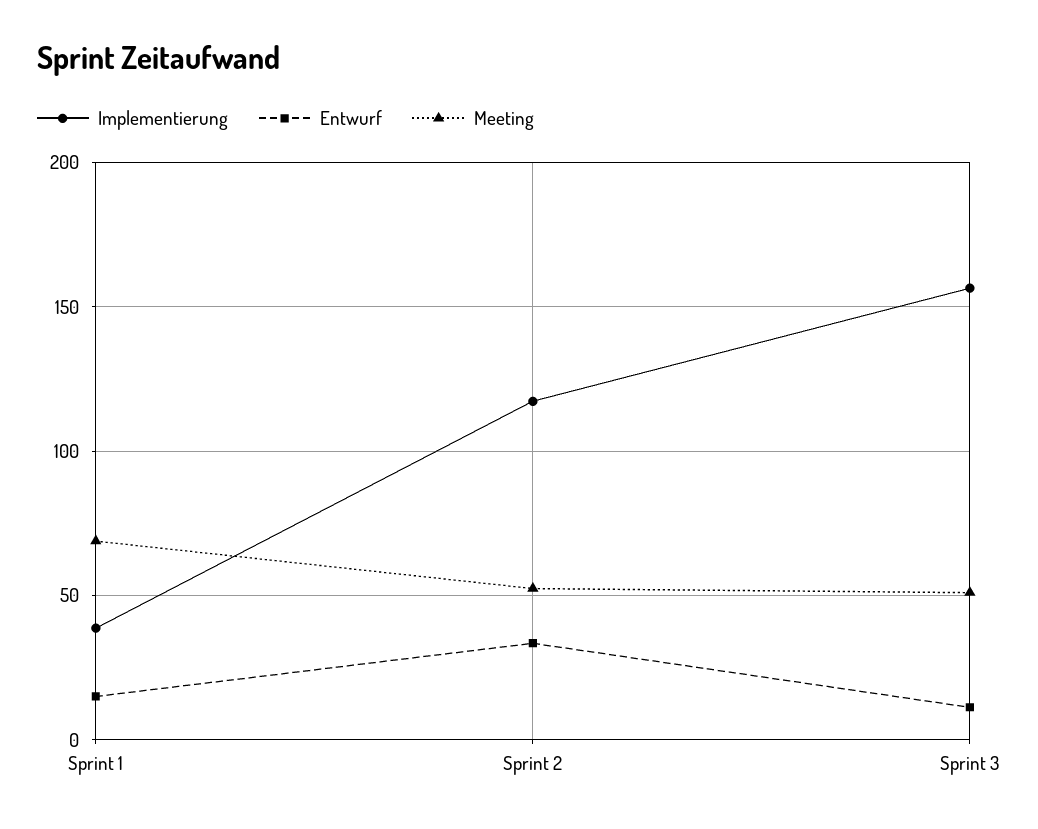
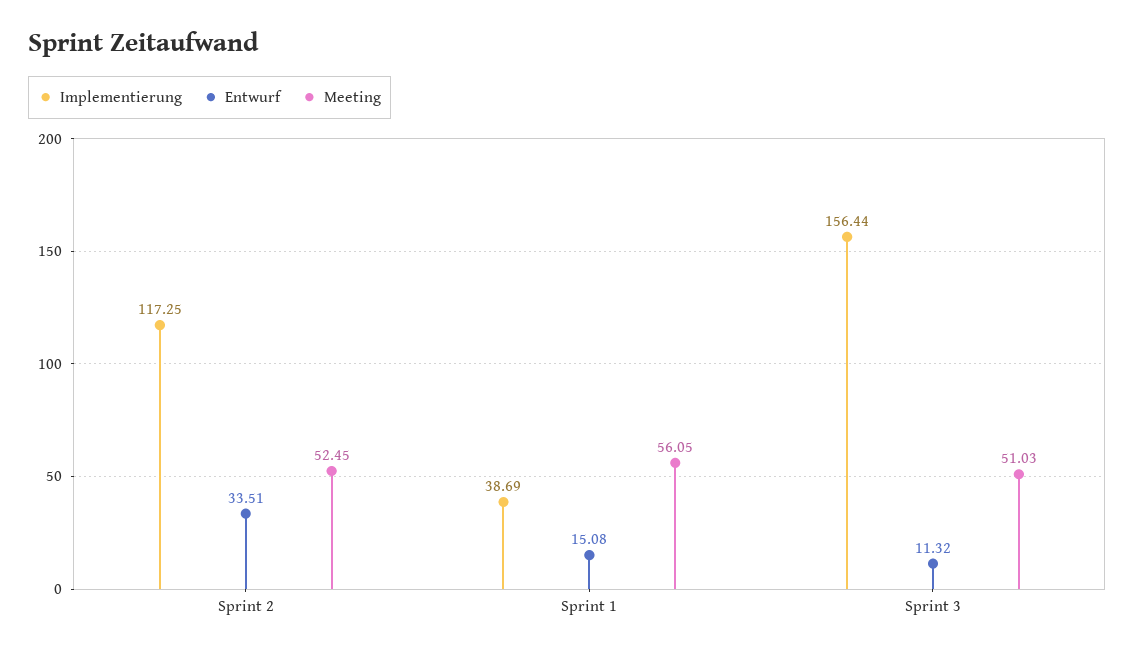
  {
    "Implementierung": {
      "Sprint 1": 38.69,
      "Sprint 2": 117.25,
      "Sprint 3": 156.44
    },
    "Entwurf": {
      "Sprint 1": 15.08,
      "Sprint 2": 33.51,
      "Sprint 3": 11.32
    },
    "Meeting": {
-     "Sprint 1": 70,
+     "Sprint 1": 56.05,
      "Sprint 2": 52.45,
      "Sprint 3": 51.03
    }
  }

